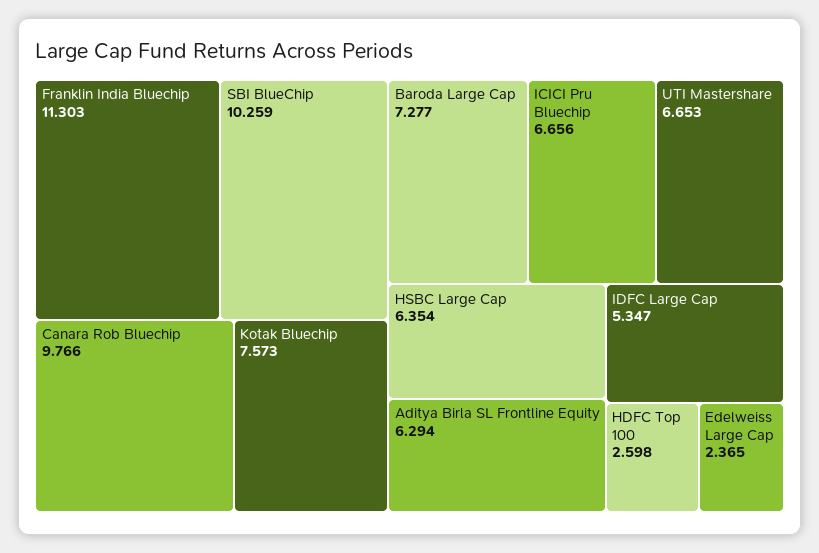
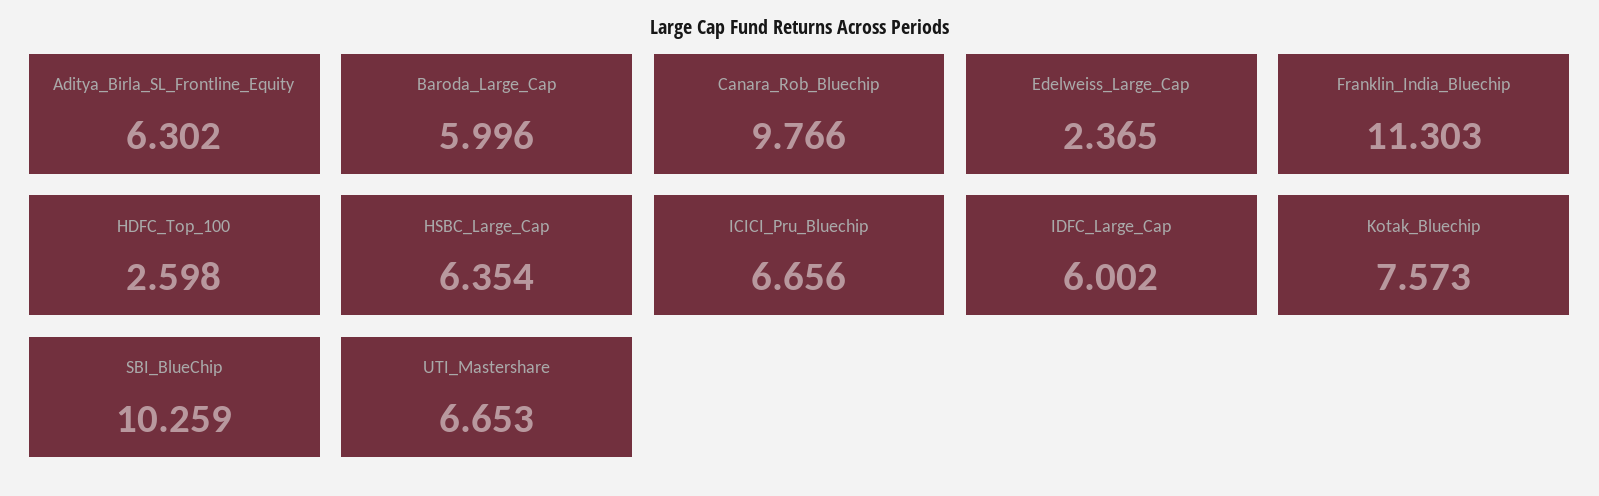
  {
    "Franklin India Bluechip": 11.303,
    "SBI BlueChip": 10.259,
    "Canara Rob Bluechip": 9.766,
    "Kotak Bluechip": 7.573,
-   "Baroda Large Cap": 7.277,
+   "Baroda Large Cap": 5.996,
    "ICICI Pru Bluechip": 6.656,
    "UTI Mastershare": 6.653,
    "HSBC Large Cap": 6.354,
-   "Aditya Birla SL Frontline Equity": 6.294,
+   "Aditya Birla SL Frontline Equity": 6.302,
-   "IDFC Large Cap": 5.347,
+   "IDFC Large Cap": 6.002,
    "HDFC Top 100": 2.598,
    "Edelweiss Large Cap": 2.365
  }

